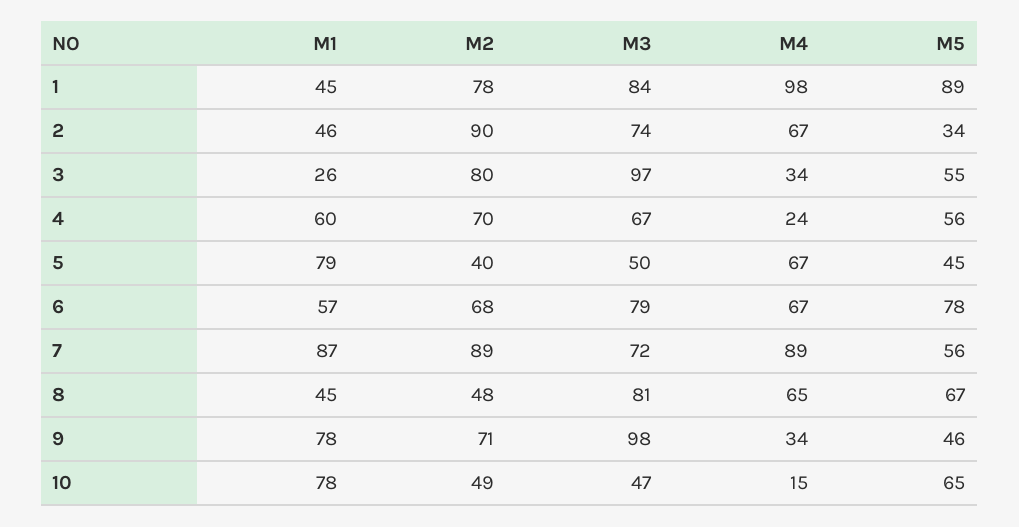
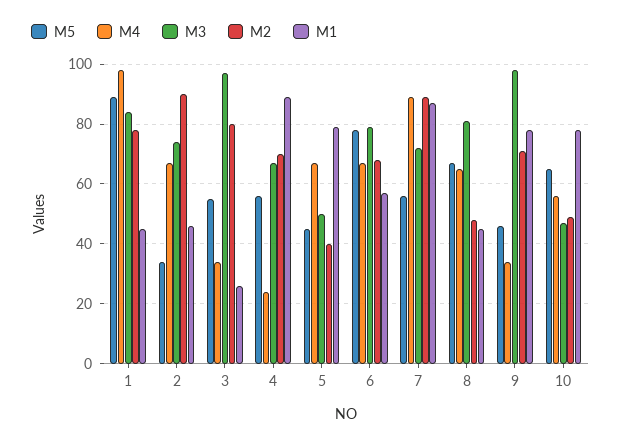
  {
    "M1": {
      "1": 45,
      "2": 46,
      "3": 26,
-     "4": 60,
+     "4": 90,
      "5": 79,
      "6": 57,
      "7": 87,
      "8": 45,
      "9": 78,
      "10": 78
    },
    "M2": {
      "1": 78,
      "2": 90,
      "3": 80,
      "4": 70,
      "5": 40,
      "6": 68,
      "7": 89,
      "8": 48,
      "9": 71,
      "10": 49
    },
    "M3": {
      "1": 84,
      "2": 74,
      "3": 97,
      "4": 67,
      "5": 50,
      "6": 79,
      "7": 72,
      "8": 81,
      "9": 98,
      "10": 47
    },
    "M4": {
      "1": 98,
      "2": 67,
      "3": 34,
      "4": 24,
      "5": 67,
      "6": 67,
      "7": 89,
      "8": 65,
      "9": 34,
-     "10": 15
+     "10": 55
    },
    "M5": {
      "1": 89,
      "2": 34,
      "3": 55,
      "4": 56,
      "5": 45,
      "6": 78,
      "7": 56,
      "8": 67,
      "9": 46,
      "10": 65
    }
  }

